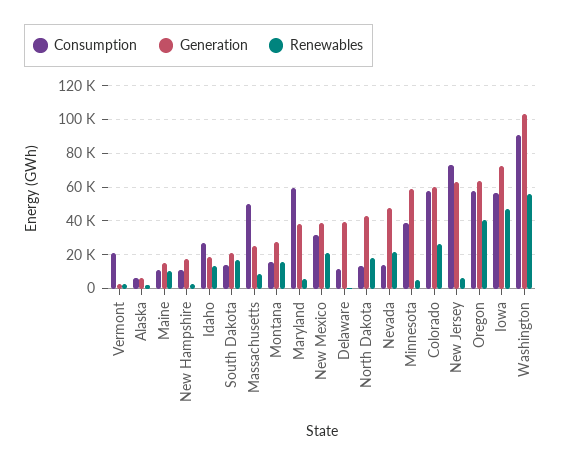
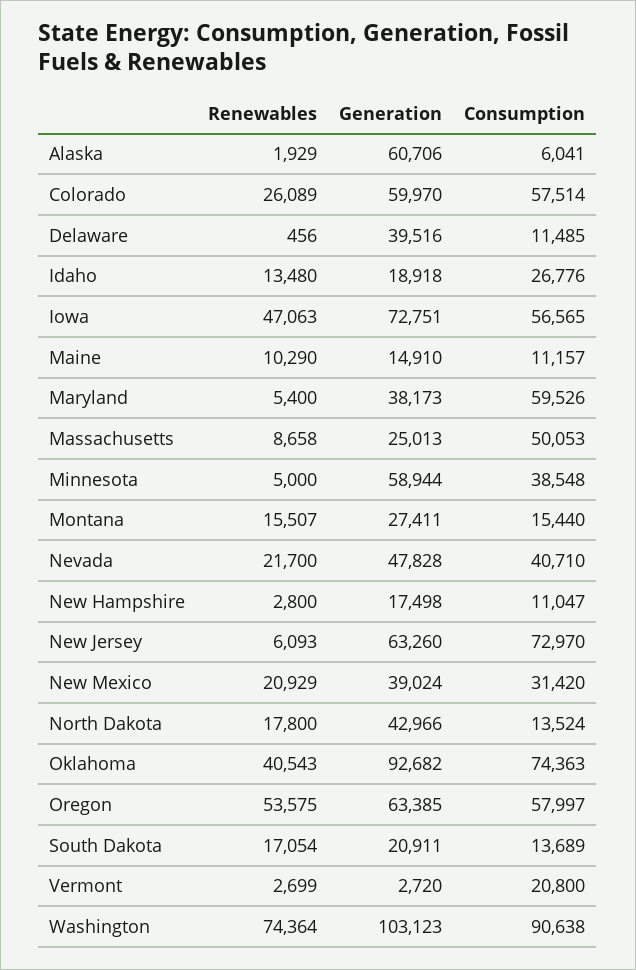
  {
    "Consumption": {
      "Vermont": 20800,
      "Alaska": 6041,
      "Maine": 11157,
      "New Hampshire": 11047,
      "Idaho": 26776,
      "South Dakota": 13689,
      "Massachusetts": 50053,
      "Montana": 15440,
      "Maryland": 59526,
      "New Mexico": 31420,
      "Delaware": 11485,
      "North Dakota": 13524,
-     "Nevada": 15000,
+     "Nevada": 40710,
      "Minnesota": 38548,
      "Colorado": 57514,
      "New Jersey": 72970,
      "Oregon": 57997,
      "Iowa": 56565,
-     "Washington": 90638
+     "Washington": 90638,
+     "Oklahoma": 74363
    },
    "Generation": {
      "Vermont": 2720,
-     "Alaska": 5000,
+     "Alaska": 60706,
      "Maine": 14910,
      "New Hampshire": 17498,
      "Idaho": 18918,
      "South Dakota": 20911,
      "Massachusetts": 25013,
      "Montana": 27411,
      "Maryland": 38173,
      "New Mexico": 39024,
      "Delaware": 39516,
      "North Dakota": 42966,
      "Nevada": 47828,
      "Minnesota": 58944,
      "Colorado": 59970,
      "New Jersey": 63260,
      "Oregon": 63385,
      "Iowa": 72751,
-     "Washington": 103123
+     "Washington": 103123,
+     "Oklahoma": 92682
    },
    "Renewables": {
      "Vermont": 2699,
      "Alaska": 1929,
      "Maine": 10290,
      "New Hampshire": 2800,
      "Idaho": 13480,
      "South Dakota": 17054,
      "Massachusetts": 8658,
      "Montana": 15507,
      "Maryland": 5400,
      "New Mexico": 20929,
      "Delaware": 456,
      "North Dakota": 17800,
      "Nevada": 21700,
      "Minnesota": 5000,
      "Colorado": 26089,
      "New Jersey": 6093,
-     "Oregon": 40000,
+     "Oregon": 53575,
      "Iowa": 47063,
-     "Washington": 55000
+     "Washington": 74364,
+     "Oklahoma": 40543
    }
  }

